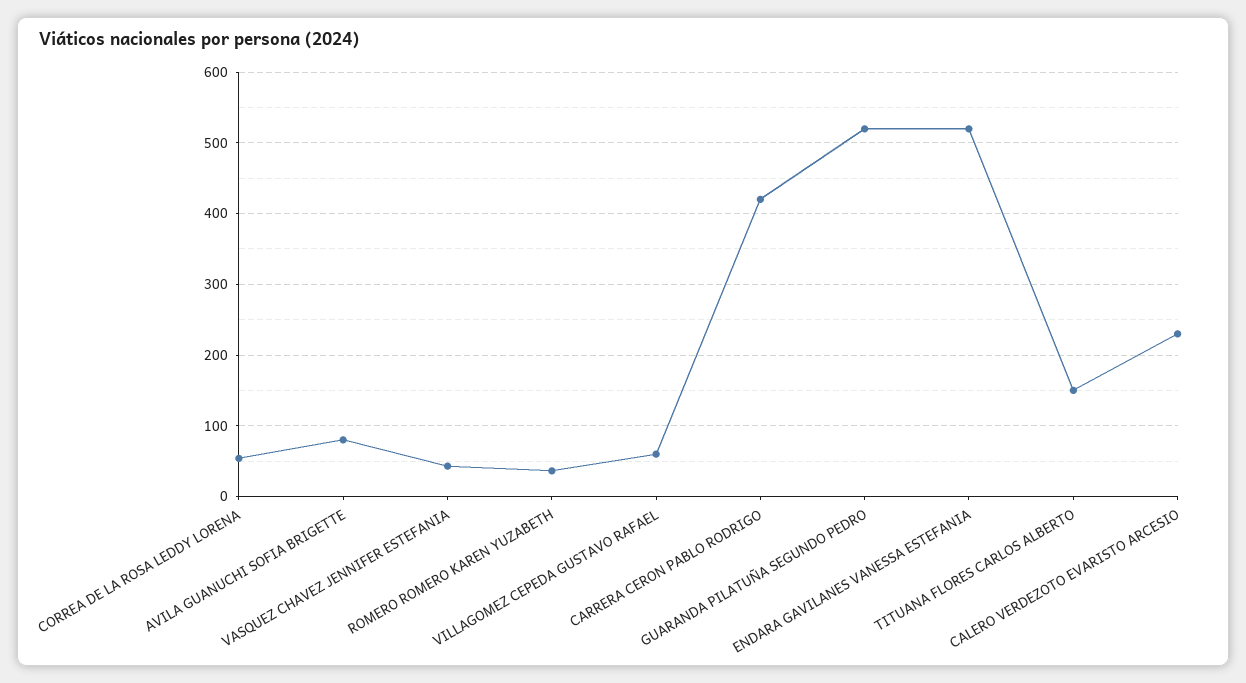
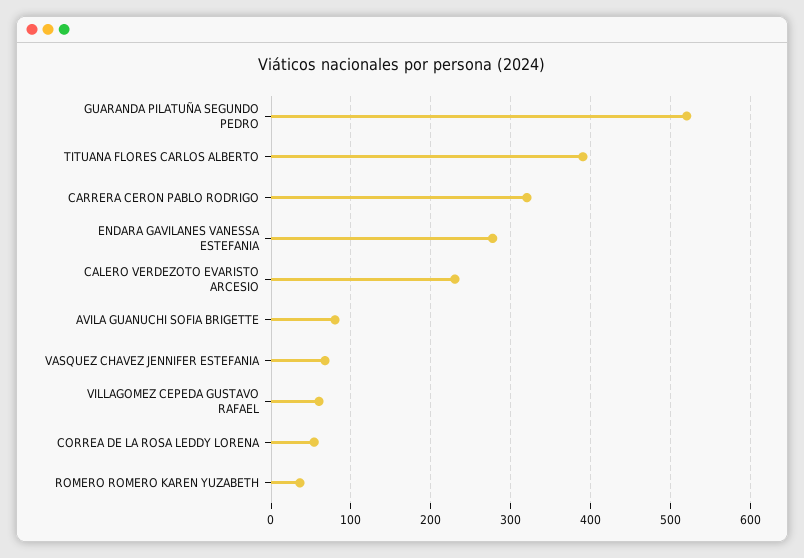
  {
    "CORREA DE LA ROSA LEDDY LORENA": 50,
    "AVILA GUANUCHI SOFIA BRIGETTE": 80,
-   "VASQUEZ CHAVEZ JENNIFER ESTEFANIA": 40,
+   "VASQUEZ CHAVEZ JENNIFER ESTEFANIA": 70,
    "ROMERO ROMERO KAREN YUZABETH": 40,
    "VILLAGOMEZ CEPEDA GUSTAVO RAFAEL": 60,
-   "CARRERA CERON PABLO RODRIGO": 420,
+   "CARRERA CERON PABLO RODRIGO": 320,
    "GUARANDA PILATUÑA SEGUNDO PEDRO": 520,
-   "ENDARA GAVILANES VANESSA ESTEFANIA": 520,
+   "ENDARA GAVILANES VANESSA ESTEFANIA": 280,
-   "TITUANA FLORES CARLOS ALBERTO": 150,
+   "TITUANA FLORES CARLOS ALBERTO": 390,
    "CALERO VERDEZOTO EVARISTO ARCESIO": 230
  }

